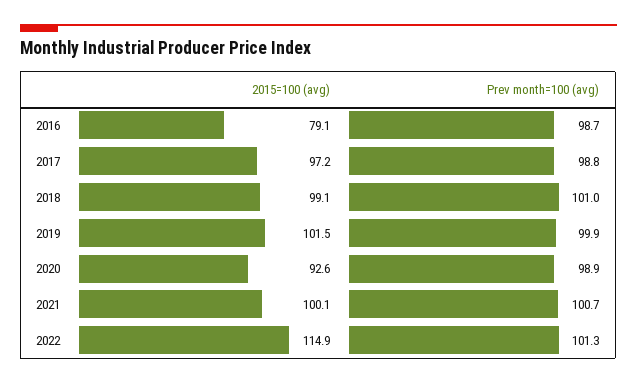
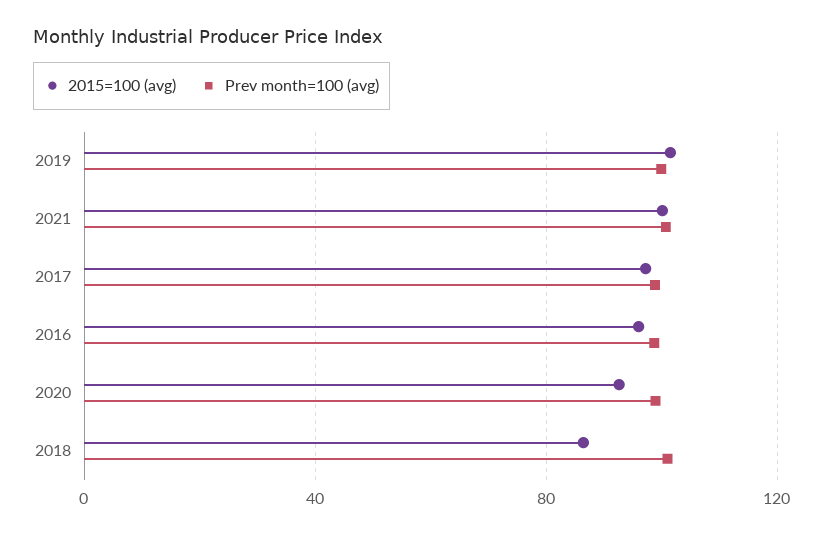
  {
    "2015=100 (avg)": {
-     "2016": 79.1,
+     "2016": 95,
      "2017": 97.2,
-     "2018": 99.1,
+     "2018": 85,
      "2019": 101.5,
      "2020": 92.6,
-     "2021": 100.1,
+     "2021": 100.1
-     "2022": 114.9
    },
    "Prev month=100 (avg)": {
      "2016": 98.7,
      "2017": 98.8,
      "2018": 101,
      "2019": 99.9,
      "2020": 98.9,
-     "2021": 100.7,
+     "2021": 100.7
-     "2022": 101.3
    }
  }

